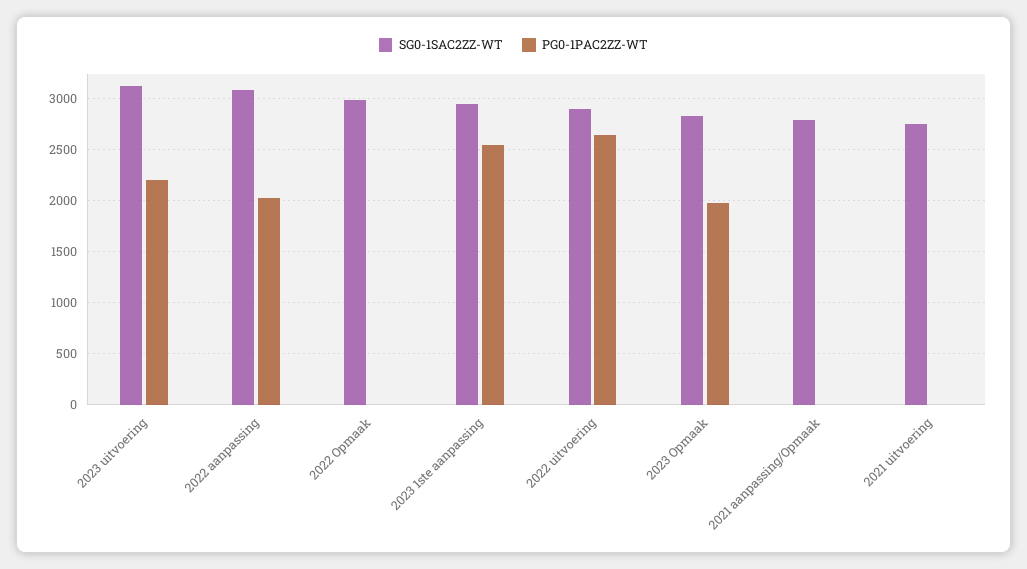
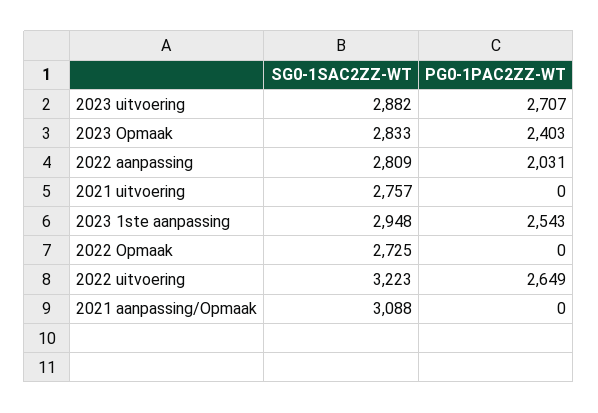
  {
    "SG0-1SAC2ZZ-WT": {
-     "2023 uitvoering": 3100,
+     "2023 uitvoering": 2882,
-     "2022 aanpassing": 3100,
+     "2022 aanpassing": 2809,
-     "2022 Opmaak": 3000,
+     "2022 Opmaak": 2725,
      "2023 1ste aanpassing": 2948,
-     "2022 uitvoering": 2900,
+     "2022 uitvoering": 3223,
      "2023 Opmaak": 2833,
-     "2021 aanpassing/Opmaak": 2800,
+     "2021 aanpassing/Opmaak": 3088,
      "2021 uitvoering": 2757
    },
    "PG0-1PAC2ZZ-WT": {
-     "2023 uitvoering": 2200,
+     "2023 uitvoering": 2707,
      "2022 aanpassing": 2031,
      "2022 Opmaak": 0,
      "2023 1ste aanpassing": 2543,
      "2022 uitvoering": 2649,
-     "2023 Opmaak": 2000,
+     "2023 Opmaak": 2403,
      "2021 aanpassing/Opmaak": 0,
      "2021 uitvoering": 0
    }
  }

